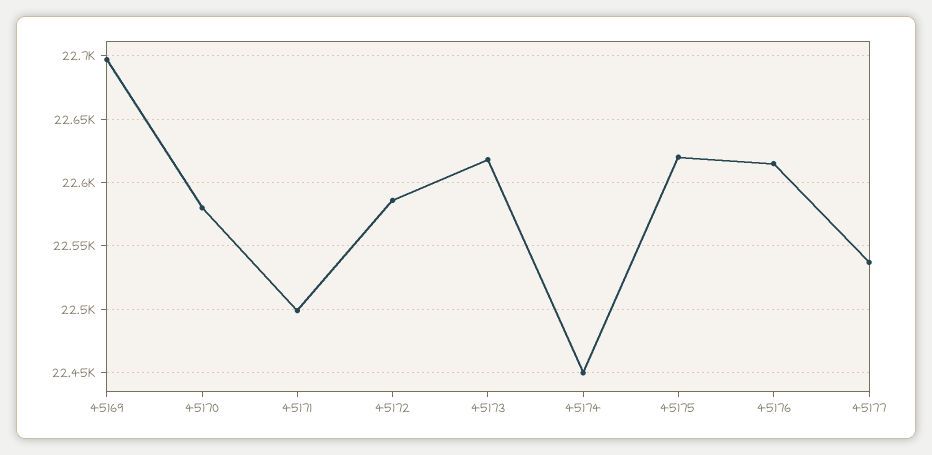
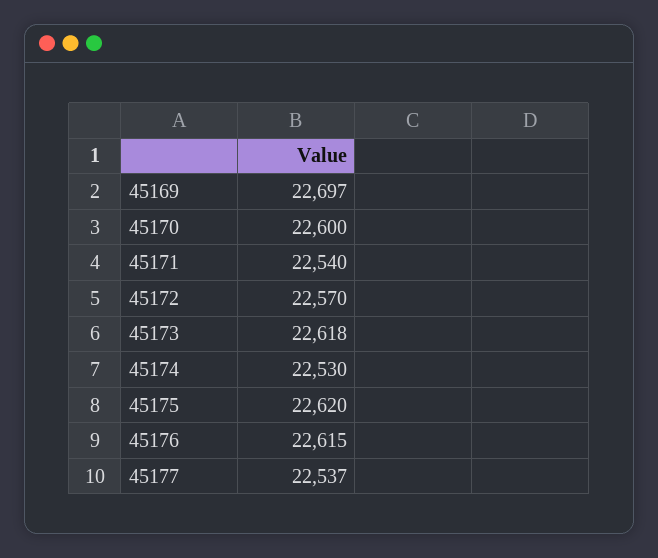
  {
    "45169": 22697,
-   "45170": 22580,
+   "45170": 22600,
-   "45171": 22500,
+   "45171": 22540,
-   "45172": 22585,
+   "45172": 22570,
    "45173": 22618,
-   "45174": 22450,
+   "45174": 22530,
    "45175": 22620,
    "45176": 22615,
    "45177": 22537
  }

